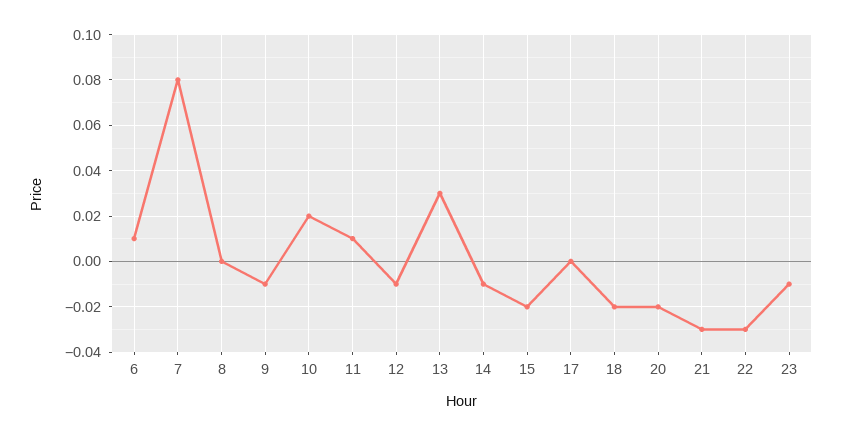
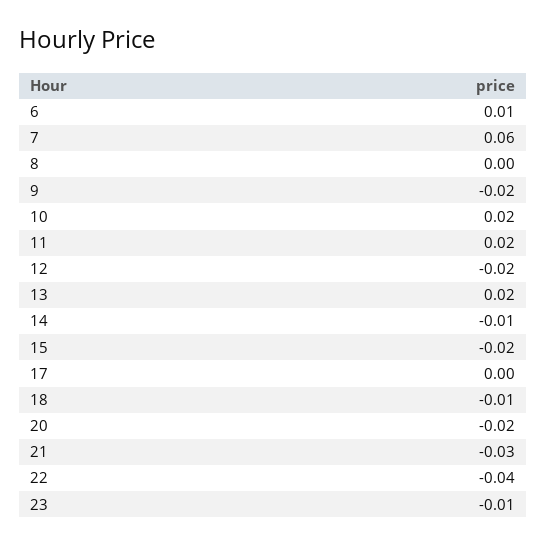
  {
    "6": 0.01,
-   "7": 0.08,
+   "7": 0.06,
    "8": 0,
-   "9": -0.01,
+   "9": -0.02,
    "10": 0.02,
-   "11": 0.01,
+   "11": 0.02,
-   "12": -0.01,
+   "12": -0.02,
-   "13": 0.03,
+   "13": 0.02,
    "14": -0.01,
    "15": -0.02,
    "17": 0,
-   "18": -0.02,
+   "18": -0.01,
    "20": -0.02,
    "21": -0.03,
-   "22": -0.03,
+   "22": -0.04,
    "23": -0.01
  }

